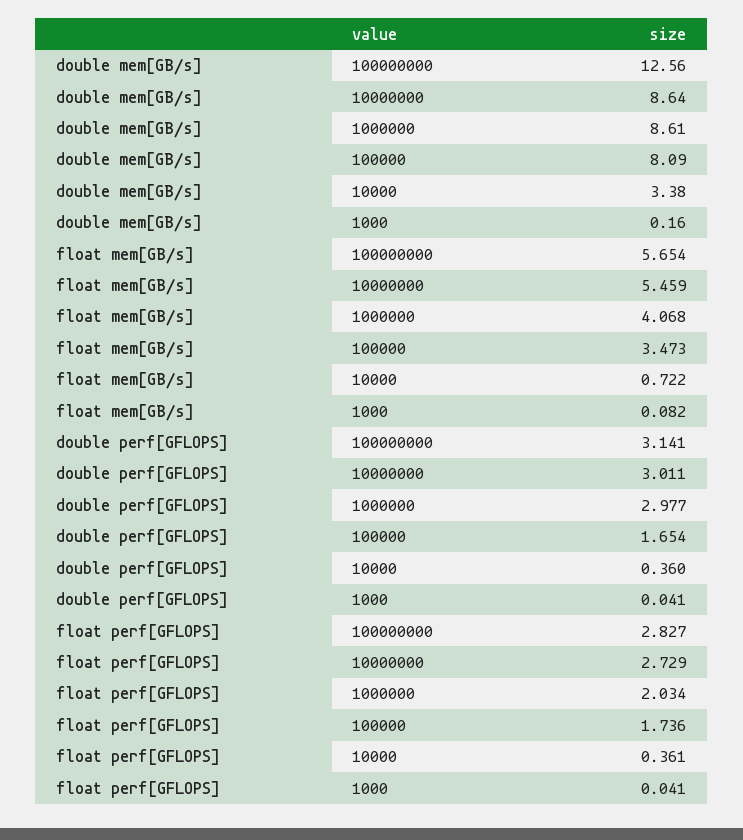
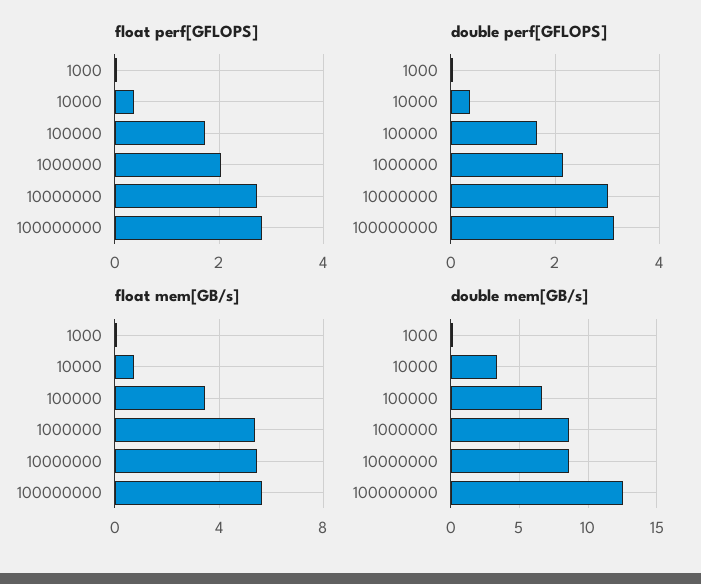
  {
    "double mem[GB/s]": {
      "100000000": 12.56,
      "10000000": 8.64,
      "1000000": 8.61,
-     "100000": 8.09,
+     "100000": 6.5,
      "10000": 3.38,
      "1000": 0.16
    },
    "float mem[GB/s]": {
      "100000000": 5.654,
      "10000000": 5.459,
-     "1000000": 4.068,
+     "1000000": 5.5,
      "100000": 3.473,
      "10000": 0.722,
      "1000": 0.082
    },
    "double perf[GFLOPS]": {
      "100000000": 3.141,
      "10000000": 3.011,
-     "1000000": 2.977,
+     "1000000": 2.2,
      "100000": 1.654,
      "10000": 0.36,
      "1000": 0.041
    },
    "float perf[GFLOPS]": {
      "100000000": 2.827,
      "10000000": 2.729,
      "1000000": 2.034,
      "100000": 1.736,
      "10000": 0.361,
      "1000": 0.041
    }
  }

